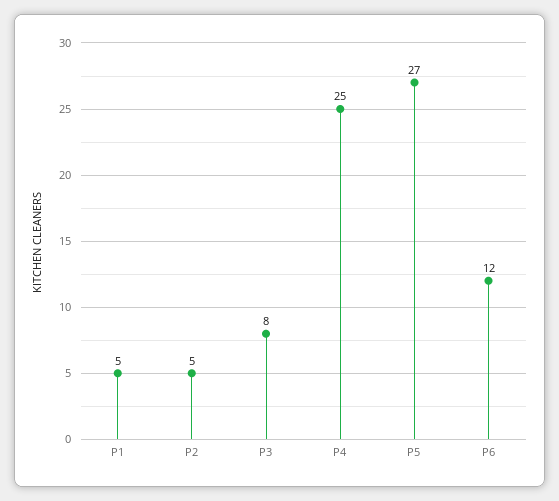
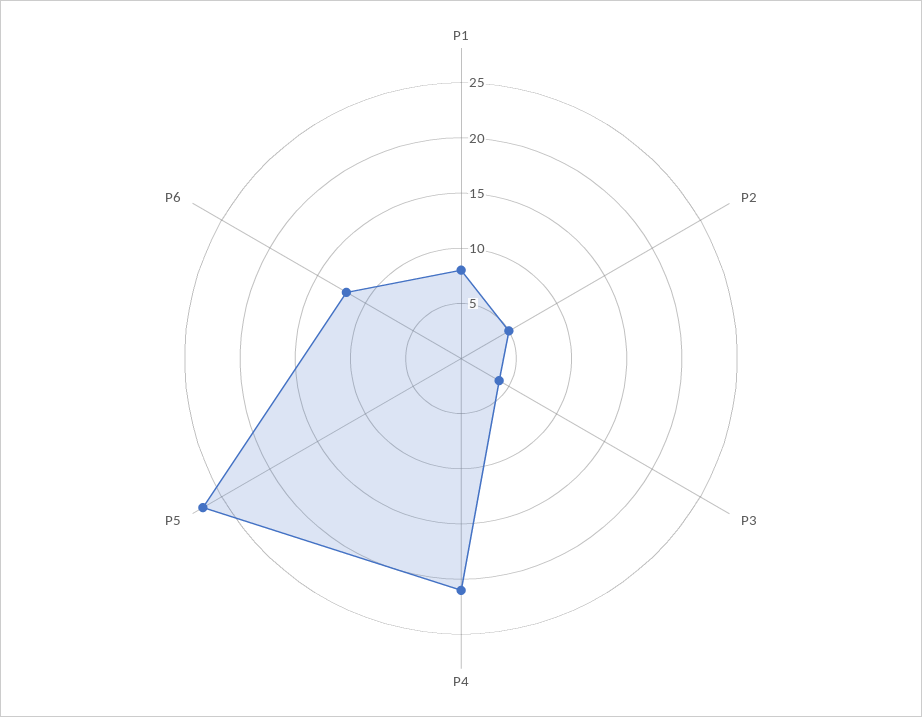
  {
-   "P1": 5,
+   "P1": 8,
    "P2": 5,
-   "P3": 8,
+   "P3": 4,
-   "P4": 25,
+   "P4": 21,
    "P5": 27,
    "P6": 12
  }

